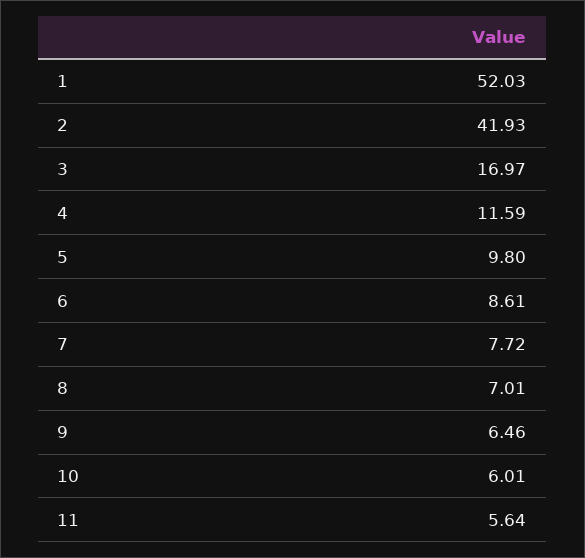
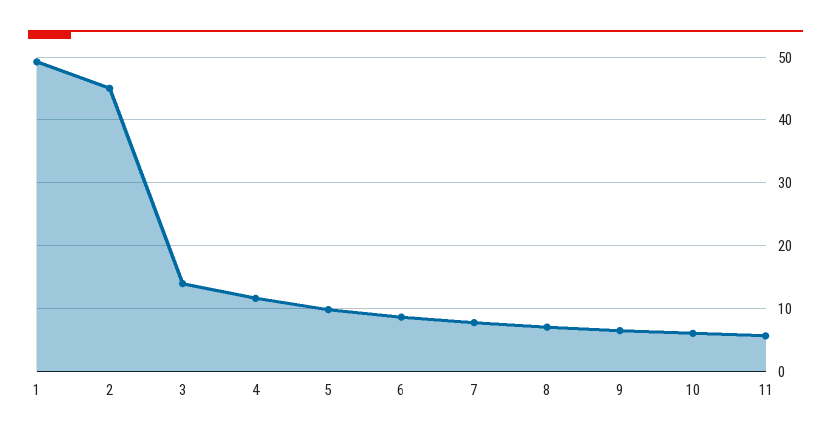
  {
-   "1": 52.03,
+   "1": 49,
-   "2": 41.93,
+   "2": 45,
-   "3": 16.97,
+   "3": 14,
    "4": 11.59,
    "5": 9.8,
    "6": 8.61,
    "7": 7.72,
    "8": 7.01,
    "9": 6.46,
    "10": 6.01,
    "11": 5.64
  }

